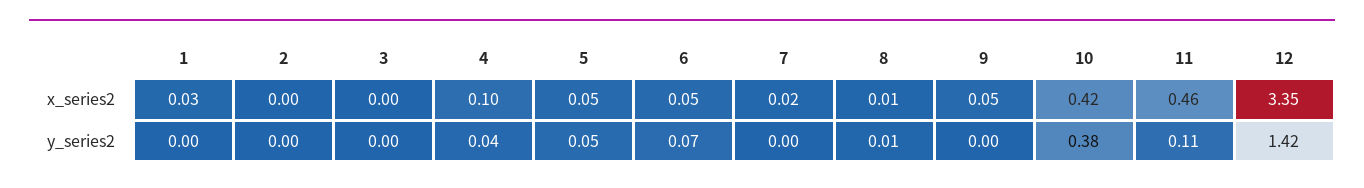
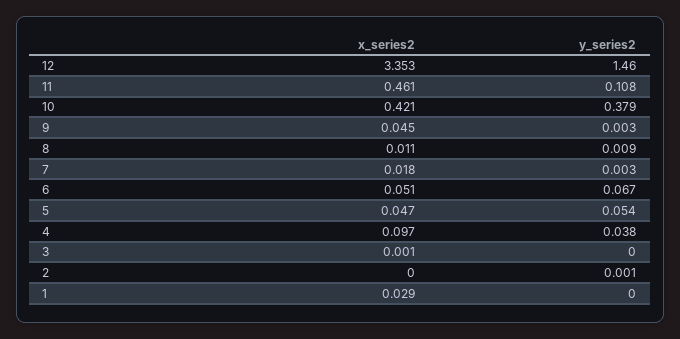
  {
    "1": {
      "x_series2": 0.029,
      "y_series2": 0
    },
    "2": {
      "x_series2": 0,
      "y_series2": 0.001
    },
    "3": {
      "x_series2": 0.001,
      "y_series2": 0
    },
    "4": {
      "x_series2": 0.097,
      "y_series2": 0.038
    },
    "5": {
      "x_series2": 0.047,
      "y_series2": 0.054
    },
    "6": {
      "x_series2": 0.051,
      "y_series2": 0.067
    },
    "7": {
      "x_series2": 0.018,
      "y_series2": 0.003
    },
    "8": {
      "x_series2": 0.011,
      "y_series2": 0.009
    },
    "9": {
      "x_series2": 0.045,
      "y_series2": 0.003
    },
    "10": {
      "x_series2": 0.421,
      "y_series2": 0.379
    },
    "11": {
      "x_series2": 0.461,
      "y_series2": 0.108
    },
    "12": {
      "x_series2": 3.353,
-     "y_series2": 1.42
+     "y_series2": 1.46
    }
  }

